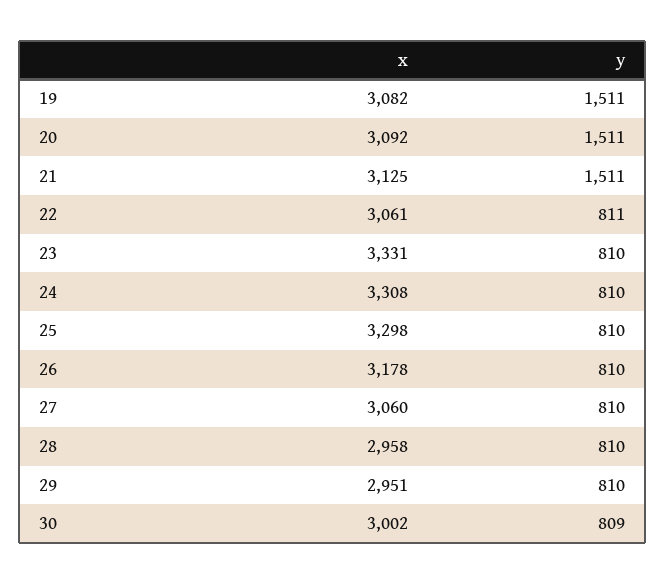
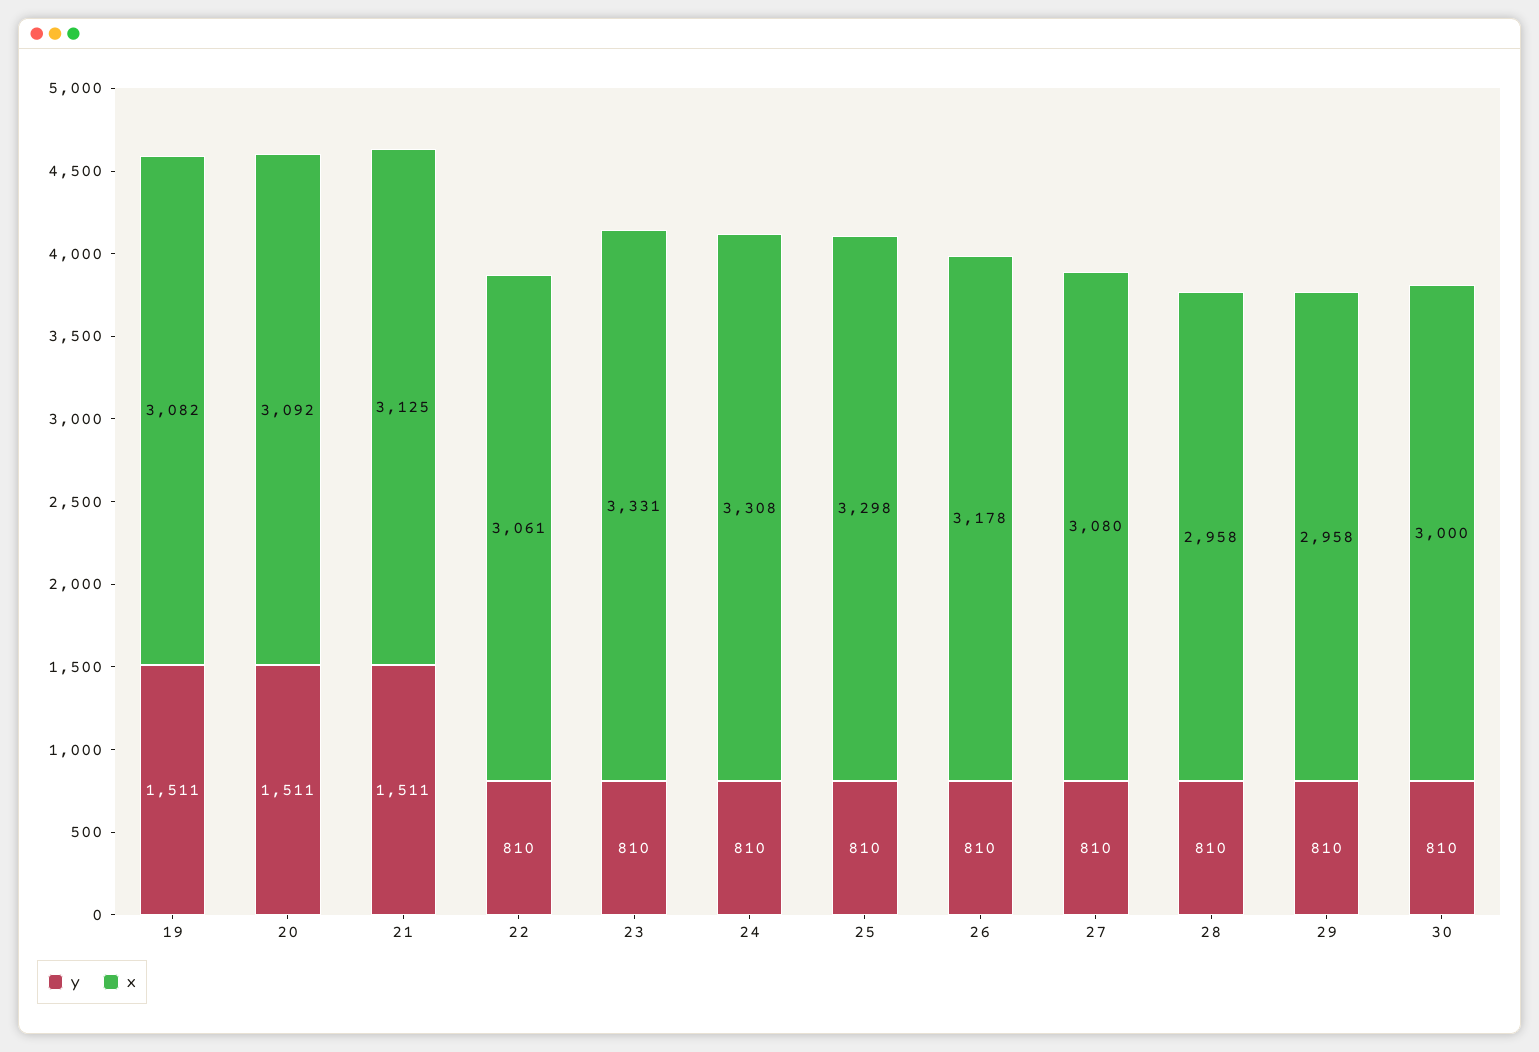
  {
    "x": {
      "19": 3082,
      "20": 3092,
      "21": 3125,
      "22": 3061,
      "23": 3331,
      "24": 3308,
      "25": 3298,
      "26": 3178,
-     "27": 3060,
+     "27": 3080,
      "28": 2958,
-     "29": 2951,
+     "29": 2958,
-     "30": 3002
+     "30": 3000
    },
    "y": {
      "19": 1511,
      "20": 1511,
      "21": 1511,
-     "22": 811,
+     "22": 810,
      "23": 810,
      "24": 810,
      "25": 810,
      "26": 810,
      "27": 810,
      "28": 810,
      "29": 810,
-     "30": 809
+     "30": 810
    }
  }

